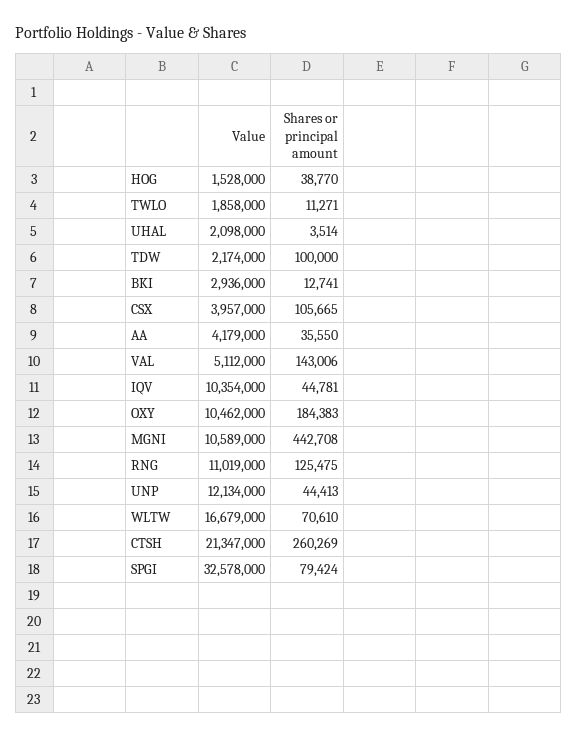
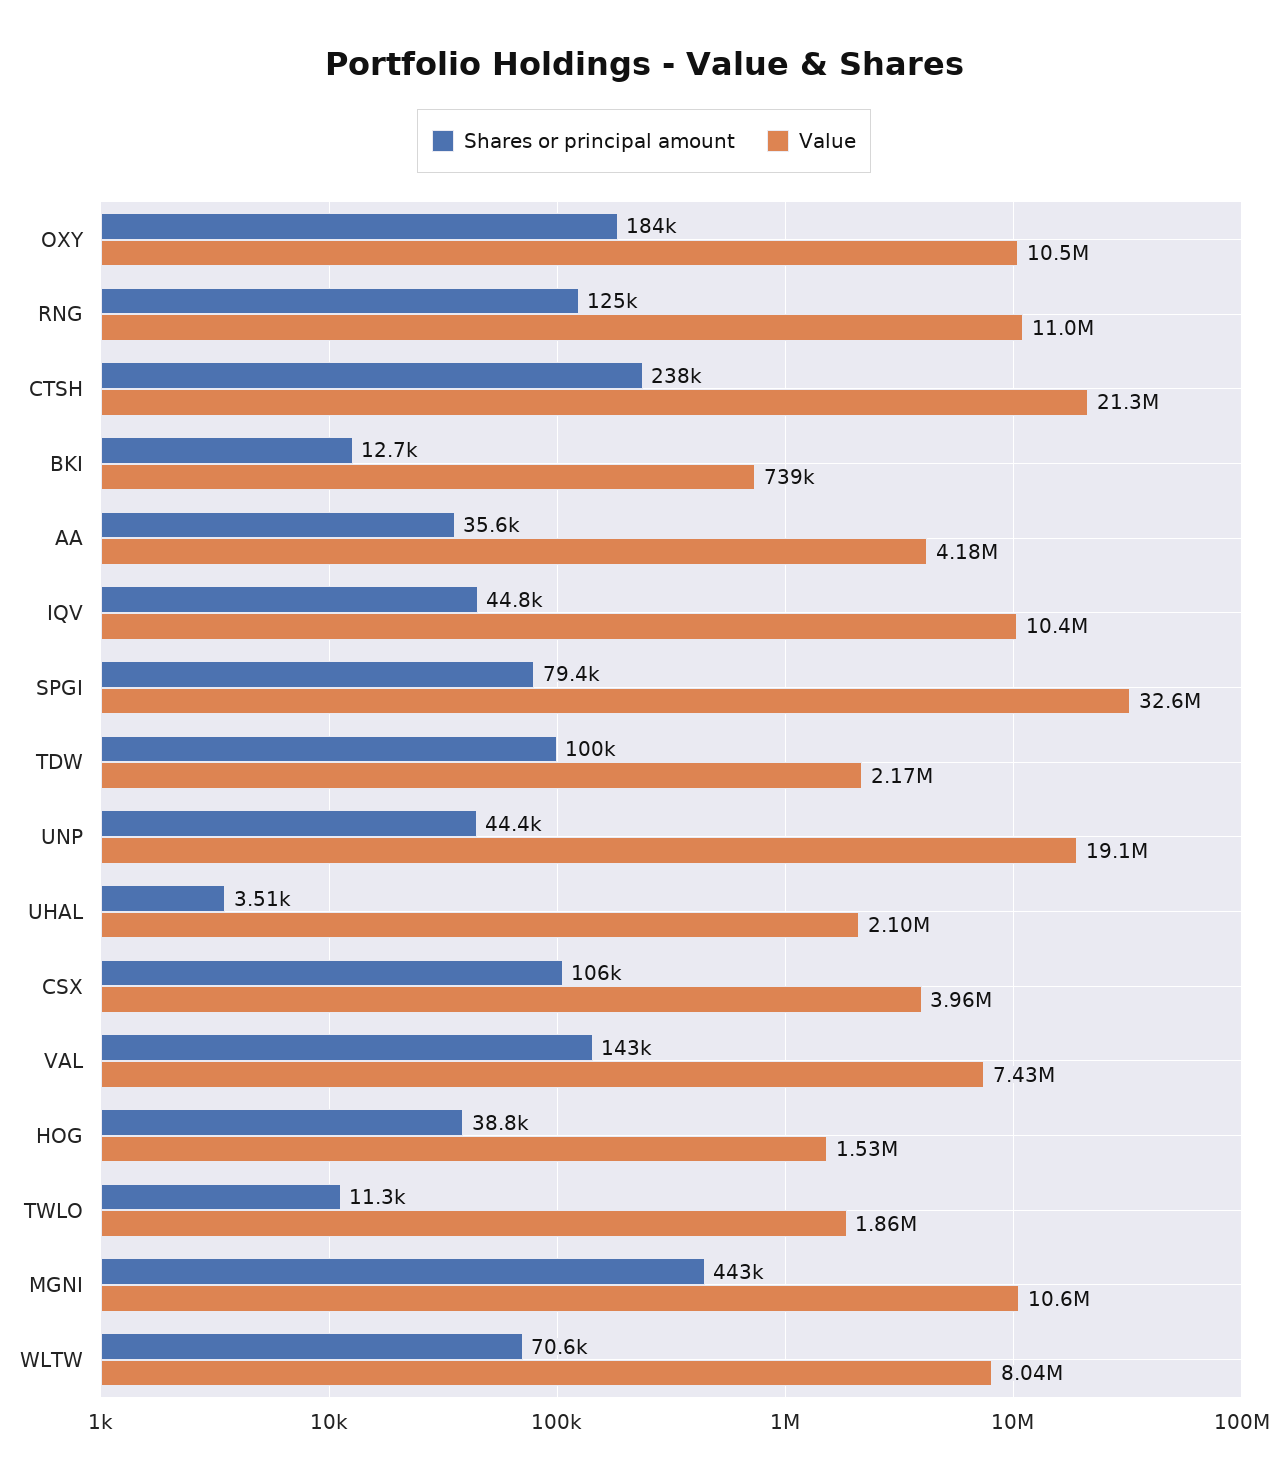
  {
    "Value": {
      "HOG": 1528000,
      "TWLO": 1858000,
      "UHAL": 2098000,
      "TDW": 2174000,
-     "BKI": 2936000,
+     "BKI": 739000,
      "CSX": 3957000,
      "AA": 4179000,
-     "VAL": 5112000,
+     "VAL": 7430000,
      "IQV": 10354000,
      "OXY": 10462000,
      "MGNI": 10589000,
      "RNG": 11019000,
-     "UNP": 12134000,
+     "UNP": 19100000,
-     "WLTW": 16679000,
+     "WLTW": 8040000,
      "CTSH": 21347000,
      "SPGI": 32578000
    },
    "Shares or principal amount": {
      "HOG": 38770,
      "TWLO": 11271,
      "UHAL": 3514,
      "TDW": 100000,
      "BKI": 12741,
      "CSX": 105665,
      "AA": 35550,
      "VAL": 143006,
      "IQV": 44781,
      "OXY": 184383,
      "MGNI": 442708,
      "RNG": 125475,
      "UNP": 44413,
      "WLTW": 70610,
-     "CTSH": 260269,
+     "CTSH": 238000,
      "SPGI": 79424
    }
  }

